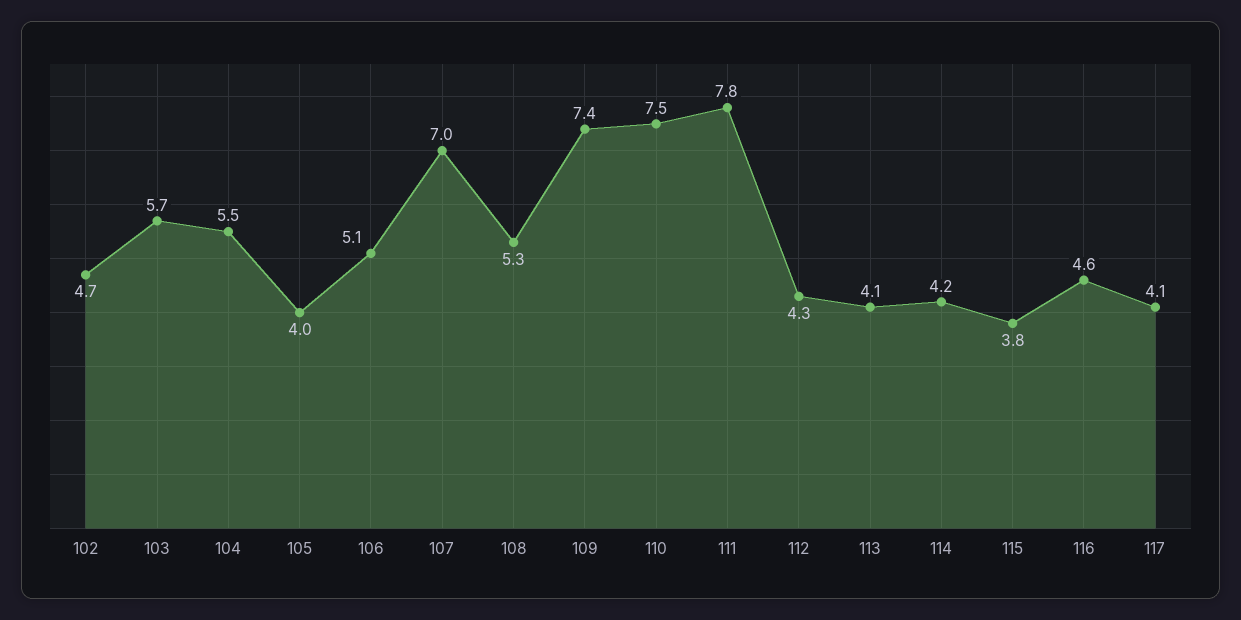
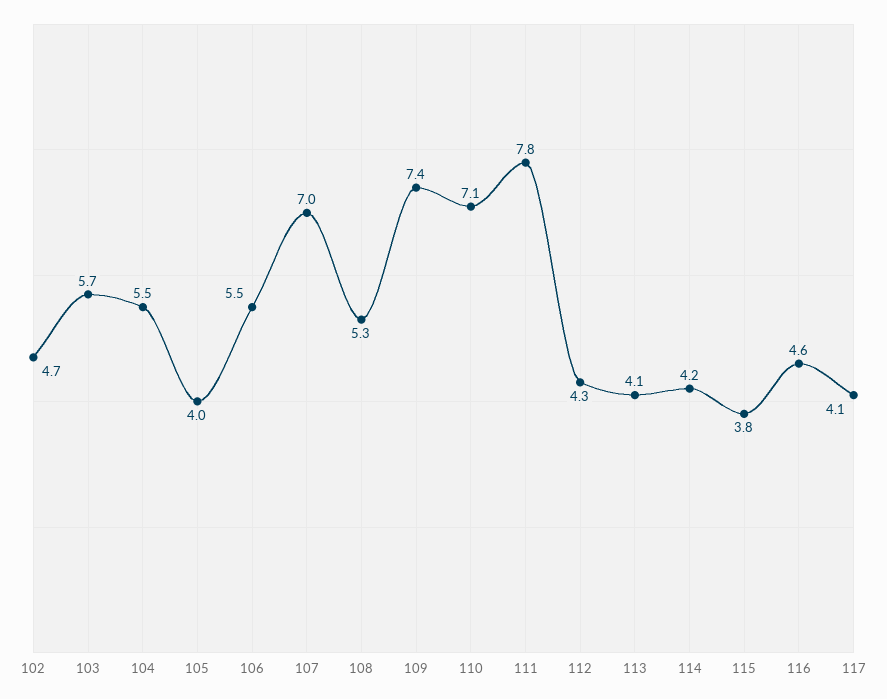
  {
    "102": 4.7,
    "103": 5.7,
    "104": 5.5,
    "105": 4,
-   "106": 5.1,
+   "106": 5.5,
    "107": 7,
    "108": 5.3,
    "109": 7.4,
-   "110": 7.5,
+   "110": 7.1,
    "111": 7.8,
    "112": 4.3,
    "113": 4.1,
    "114": 4.2,
    "115": 3.8,
    "116": 4.6,
    "117": 4.1
  }

